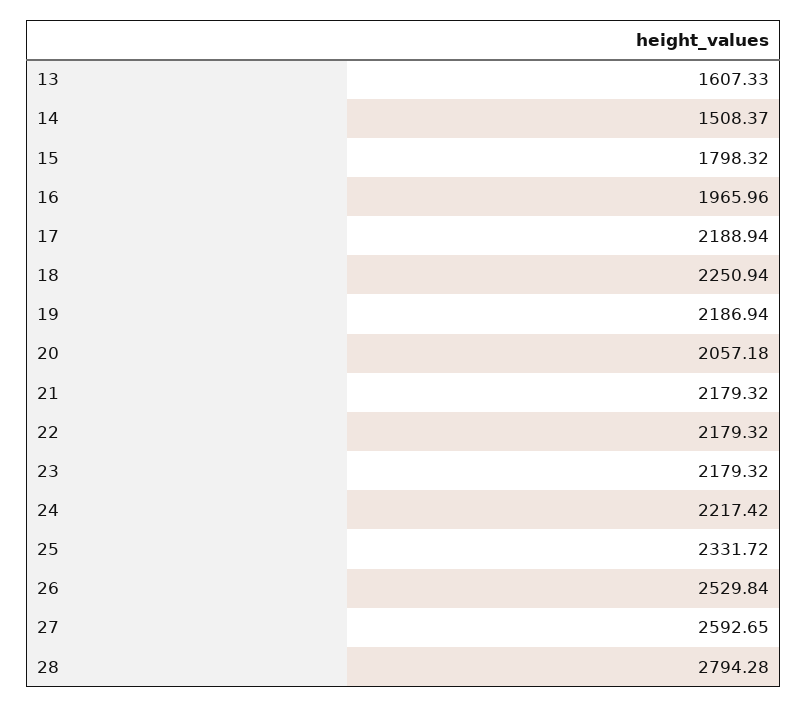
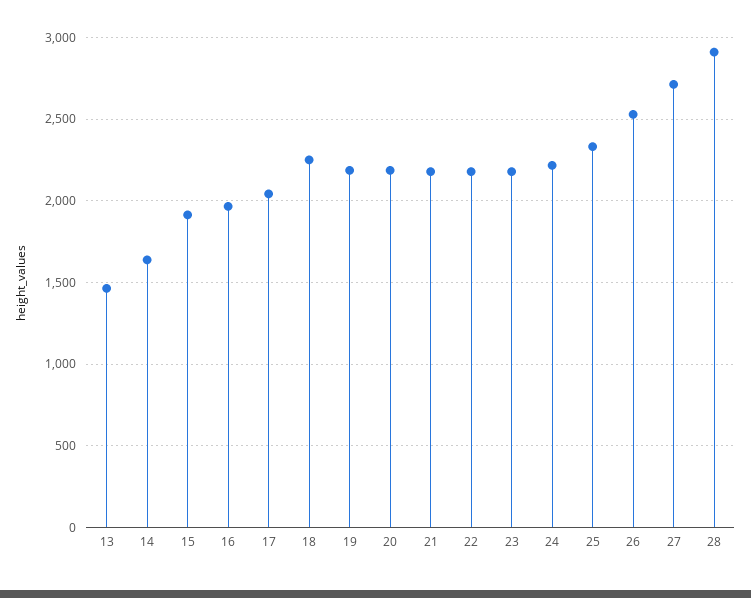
  {
-   "13": 1607.33,
+   "13": 1450,
-   "14": 1508.37,
+   "14": 1650,
-   "15": 1798.32,
+   "15": 1900,
    "16": 1965.96,
-   "17": 2188.94,
+   "17": 2050,
    "18": 2250.94,
    "19": 2186.94,
-   "20": 2057.18,
+   "20": 2200,
    "21": 2179.32,
    "22": 2179.32,
    "23": 2179.32,
    "24": 2217.42,
    "25": 2331.72,
    "26": 2529.84,
-   "27": 2592.65,
+   "27": 2700,
-   "28": 2794.28
+   "28": 2900
  }

